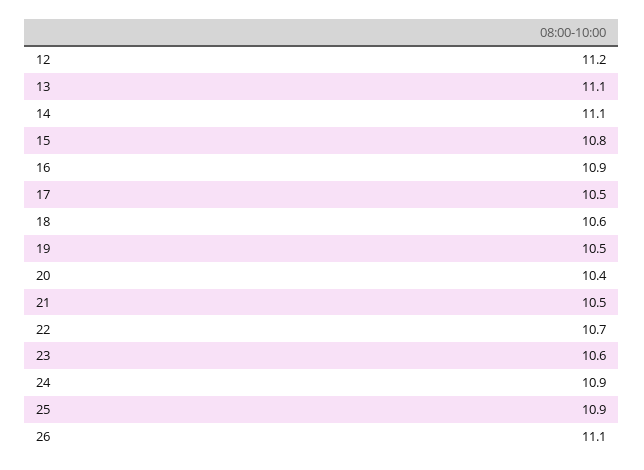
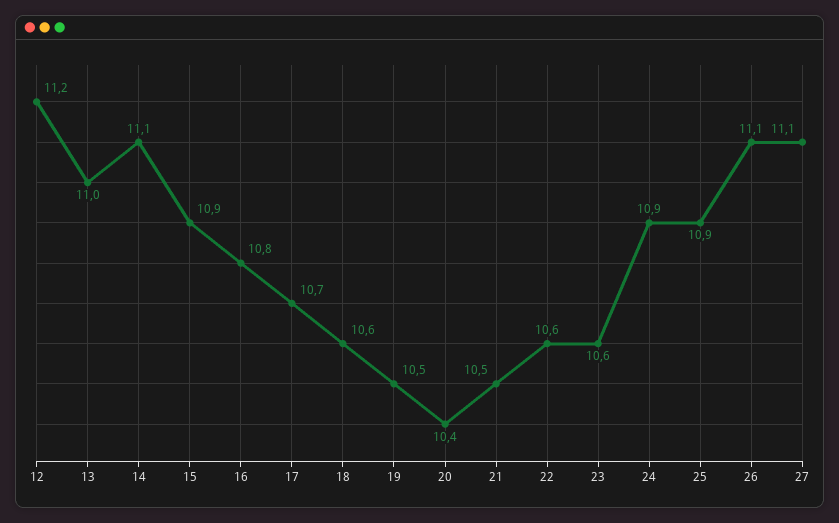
  {
    "12": 11.2,
-   "13": 11.1,
+   "13": 11,
    "14": 11.1,
-   "15": 10.8,
+   "15": 10.9,
-   "16": 10.9,
+   "16": 10.8,
-   "17": 10.5,
+   "17": 10.7,
    "18": 10.6,
    "19": 10.5,
    "20": 10.4,
    "21": 10.5,
-   "22": 10.7,
+   "22": 10.6,
    "23": 10.6,
    "24": 10.9,
    "25": 10.9,
-   "26": 11.1
+   "26": 11.1,
+   "27": 11.1
  }

